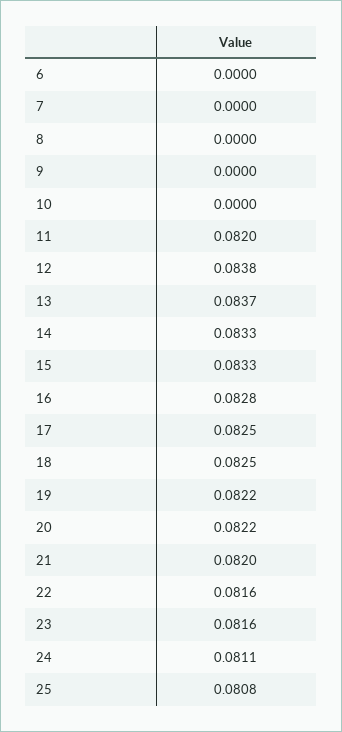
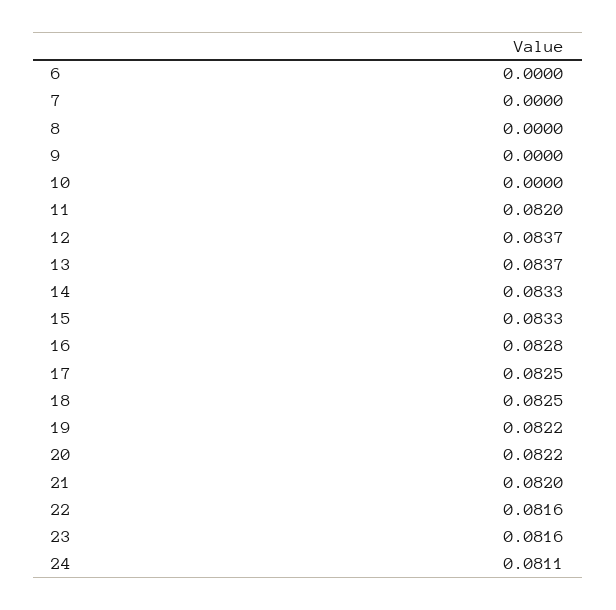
  {
    "6": 0,
    "7": 0,
    "8": 0,
    "9": 0,
    "10": 0,
    "11": 0.082,
-   "12": 0.0838,
+   "12": 0.0837,
    "13": 0.0837,
    "14": 0.0833,
    "15": 0.0833,
    "16": 0.0828,
    "17": 0.0825,
    "18": 0.0825,
    "19": 0.0822,
    "20": 0.0822,
    "21": 0.082,
    "22": 0.0816,
    "23": 0.0816,
-   "24": 0.0811,
+   "24": 0.0811
-   "25": 0.0808
  }

